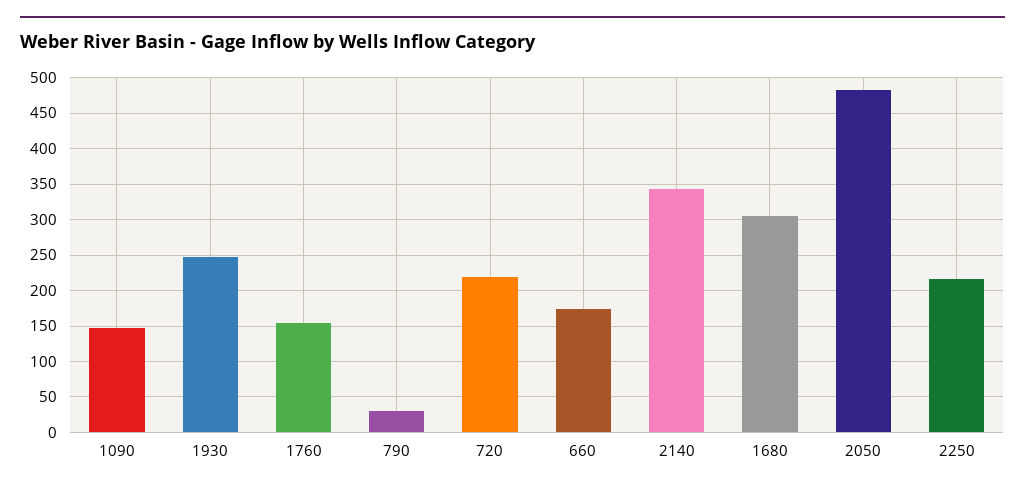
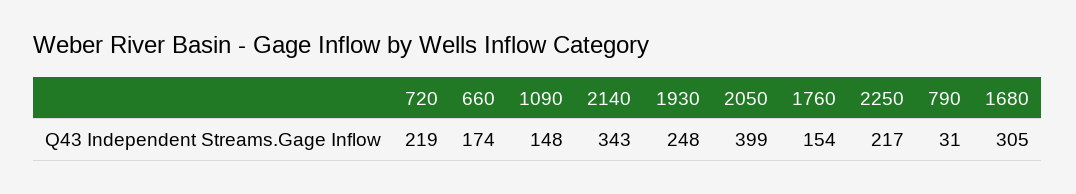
  {
    "1090": 148,
    "1930": 248,
    "1760": 154,
    "790": 31,
    "720": 219,
    "660": 174,
    "2140": 343,
    "1680": 305,
-   "2050": 480,
+   "2050": 399,
    "2250": 217
  }

